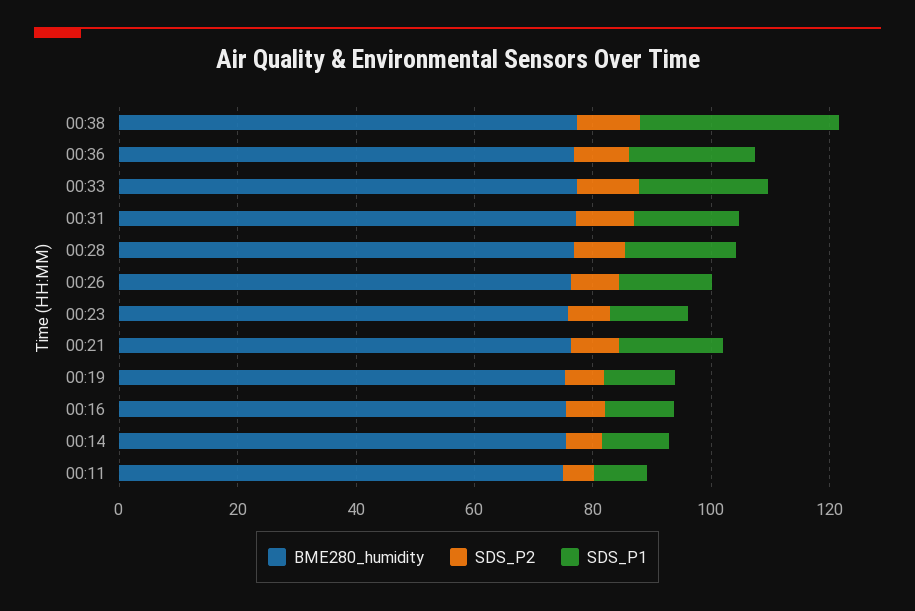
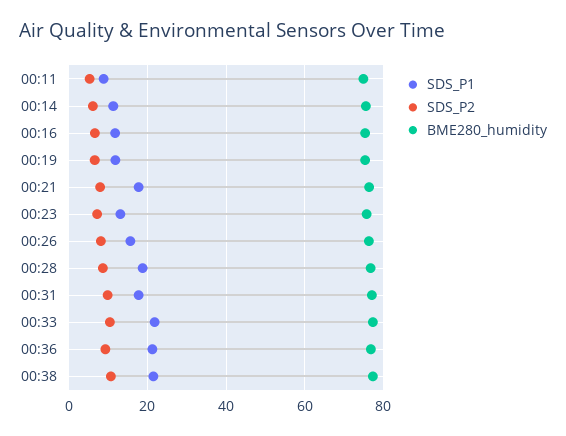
  {
    "BME280_humidity": {
      "00:38": 78,
      "00:36": 76,
      "00:33": 78,
      "00:31": 78,
      "00:28": 76,
      "00:26": 76,
      "00:23": 76,
      "00:21": 76,
      "00:19": 76,
      "00:16": 76,
      "00:14": 76,
      "00:11": 74
    },
    "SDS_P2": {
      "00:38": 10,
      "00:36": 10,
      "00:33": 10,
      "00:31": 10,
      "00:28": 8,
      "00:26": 8,
      "00:23": 8,
      "00:21": 8,
      "00:19": 6,
      "00:16": 6,
      "00:14": 6,
      "00:11": 6
    },
    "SDS_P1": {
-     "00:38": 35,
+     "00:38": 22,
      "00:36": 22,
      "00:33": 22,
      "00:31": 18,
      "00:28": 18,
      "00:26": 16,
      "00:23": 14,
      "00:21": 18,
      "00:19": 12,
      "00:16": 12,
      "00:14": 12,
      "00:11": 8
    }
  }

